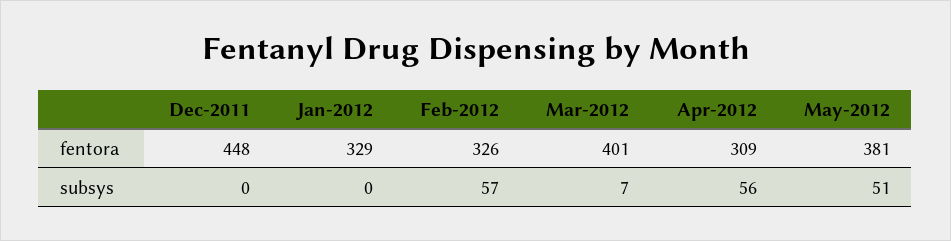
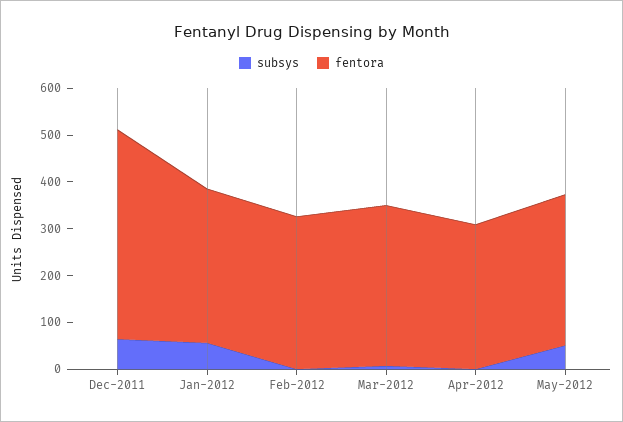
  {
    "fentora": {
      "Dec-2011": 448,
      "Jan-2012": 329,
      "Feb-2012": 326,
-     "Mar-2012": 401,
+     "Mar-2012": 340,
      "Apr-2012": 309,
-     "May-2012": 381
+     "May-2012": 320
    },
    "subsys": {
-     "Dec-2011": 0,
+     "Dec-2011": 60,
-     "Jan-2012": 0,
+     "Jan-2012": 60,
-     "Feb-2012": 57,
+     "Feb-2012": 0,
      "Mar-2012": 7,
-     "Apr-2012": 56,
+     "Apr-2012": 0,
      "May-2012": 51
    }
  }

